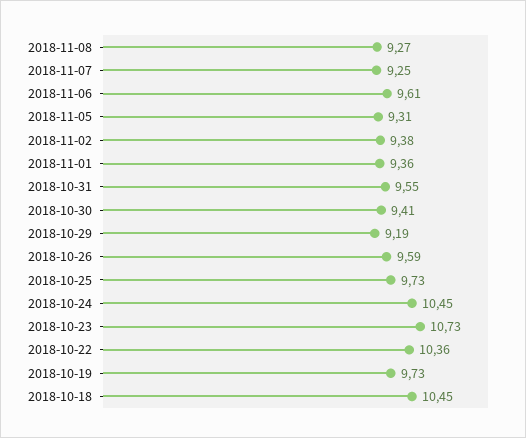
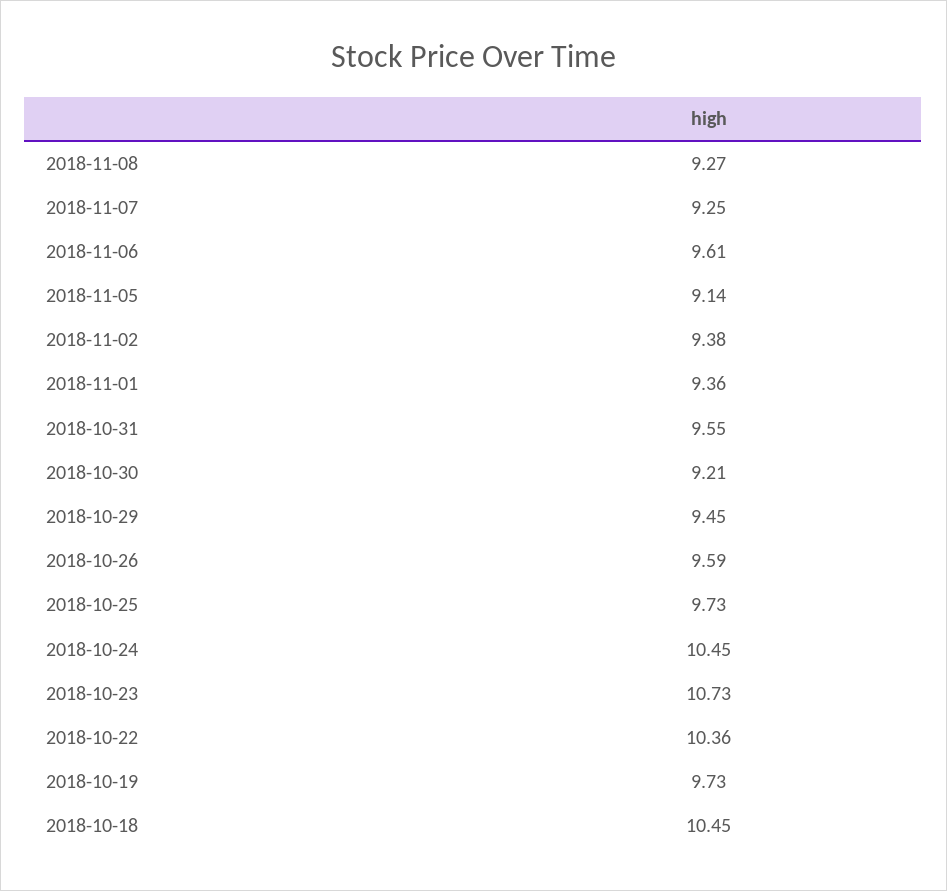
  {
    "2018-11-08": 9.27,
    "2018-11-07": 9.25,
    "2018-11-06": 9.61,
-   "2018-11-05": 9.31,
+   "2018-11-05": 9.14,
    "2018-11-02": 9.38,
    "2018-11-01": 9.36,
    "2018-10-31": 9.55,
-   "2018-10-30": 9.41,
+   "2018-10-30": 9.21,
-   "2018-10-29": 9.19,
+   "2018-10-29": 9.45,
    "2018-10-26": 9.59,
    "2018-10-25": 9.73,
    "2018-10-24": 10.45,
    "2018-10-23": 10.73,
    "2018-10-22": 10.36,
    "2018-10-19": 9.73,
    "2018-10-18": 10.45
  }

